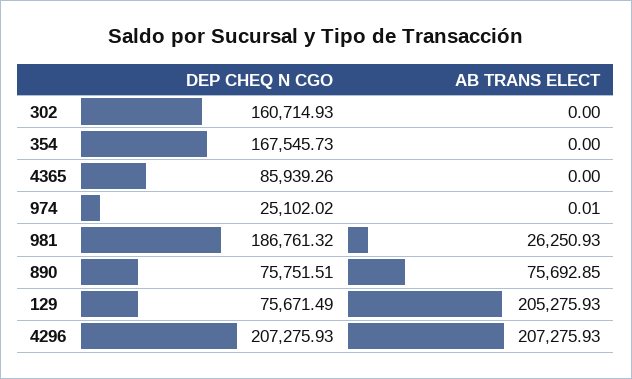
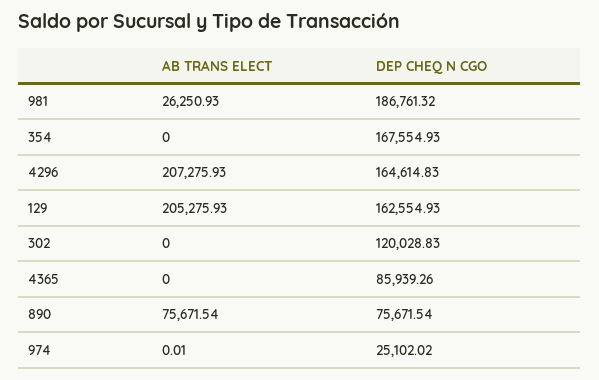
  {
    "DEP CHEQ N CGO": {
-     "302": 160714.93,
+     "302": 120028.83,
-     "354": 167545.73,
+     "354": 167554.93,
      "4365": 85939.26,
      "974": 25102.02,
      "981": 186761.32,
-     "890": 75751.51,
+     "890": 75671.54,
-     "129": 75671.49,
+     "129": 162554.93,
-     "4296": 207275.93
+     "4296": 164614.83
    },
    "AB TRANS ELECT": {
      "302": 0,
      "354": 0,
      "4365": 0,
      "974": 0.01,
      "981": 26250.93,
-     "890": 75692.85,
+     "890": 75671.54,
      "129": 205275.93,
      "4296": 207275.93
    }
  }

